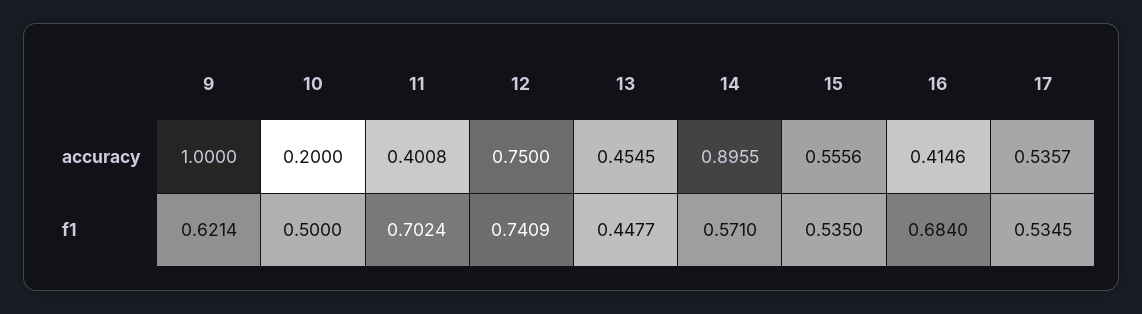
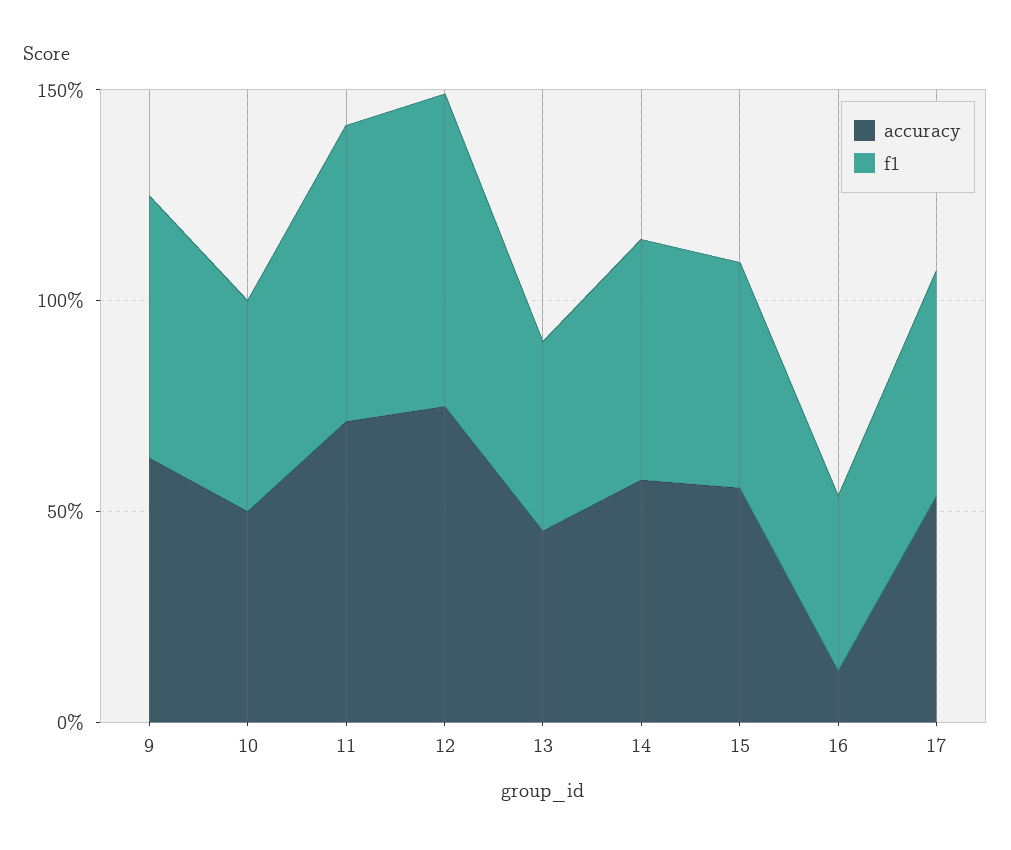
  {
    "accuracy": {
-     "9": 1,
+     "9": 0.6,
-     "10": 0.2,
+     "10": 0.5,
-     "11": 0.4008,
+     "11": 0.7,
      "12": 0.75,
      "13": 0.4545,
-     "14": 0.8955,
+     "14": 0.6,
      "15": 0.5556,
-     "16": 0.4146,
+     "16": 0.1,
      "17": 0.5357
    },
    "f1": {
      "9": 0.6214,
      "10": 0.5,
      "11": 0.7024,
      "12": 0.7409,
      "13": 0.4477,
      "14": 0.571,
      "15": 0.535,
-     "16": 0.684,
+     "16": 0.4,
      "17": 0.5345
    }
  }

